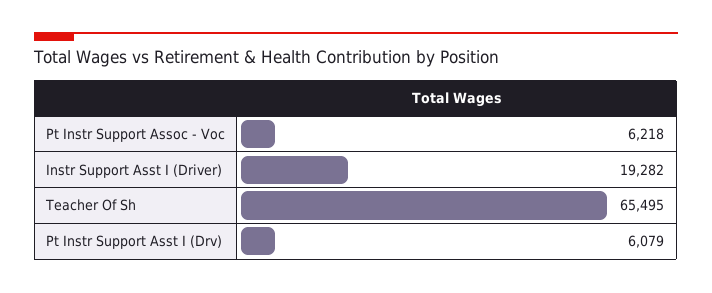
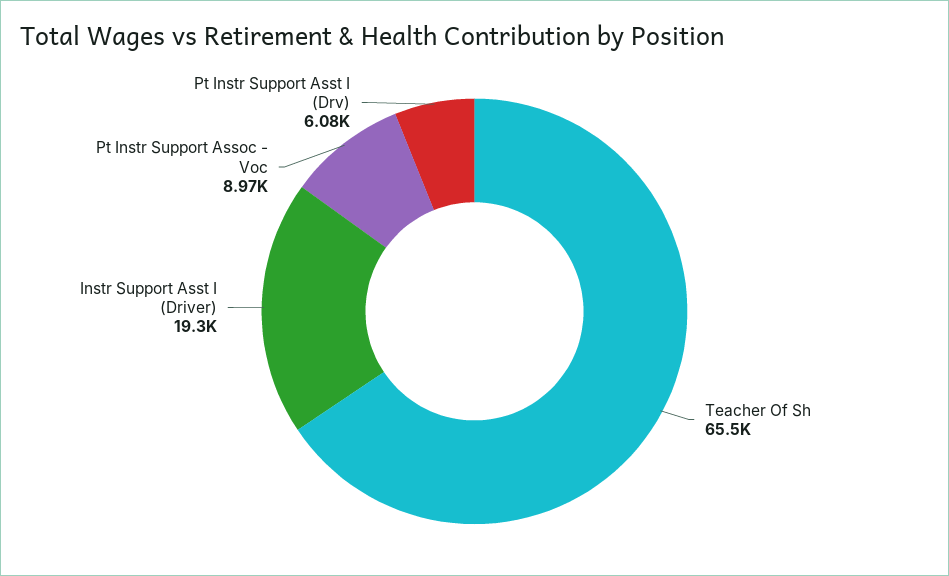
  {
-   "Pt Instr Support Assoc - Voc": 6218,
+   "Pt Instr Support Assoc - Voc": 8970,
    "Instr Support Asst I (Driver)": 19282,
    "Teacher Of Sh": 65495,
    "Pt Instr Support Asst I (Drv)": 6079
  }

